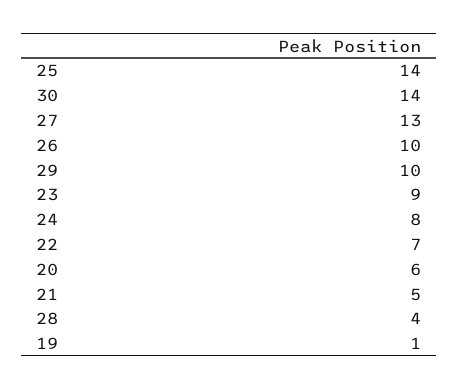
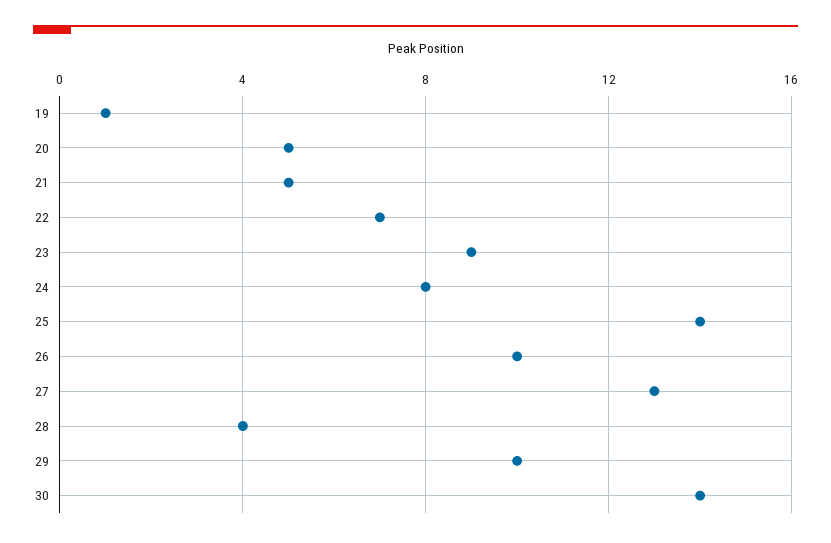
  {
    "25": 14,
    "30": 14,
    "27": 13,
    "26": 10,
    "29": 10,
    "23": 9,
    "24": 8,
    "22": 7,
-   "20": 6,
+   "20": 5,
    "21": 5,
    "28": 4,
    "19": 1
  }

